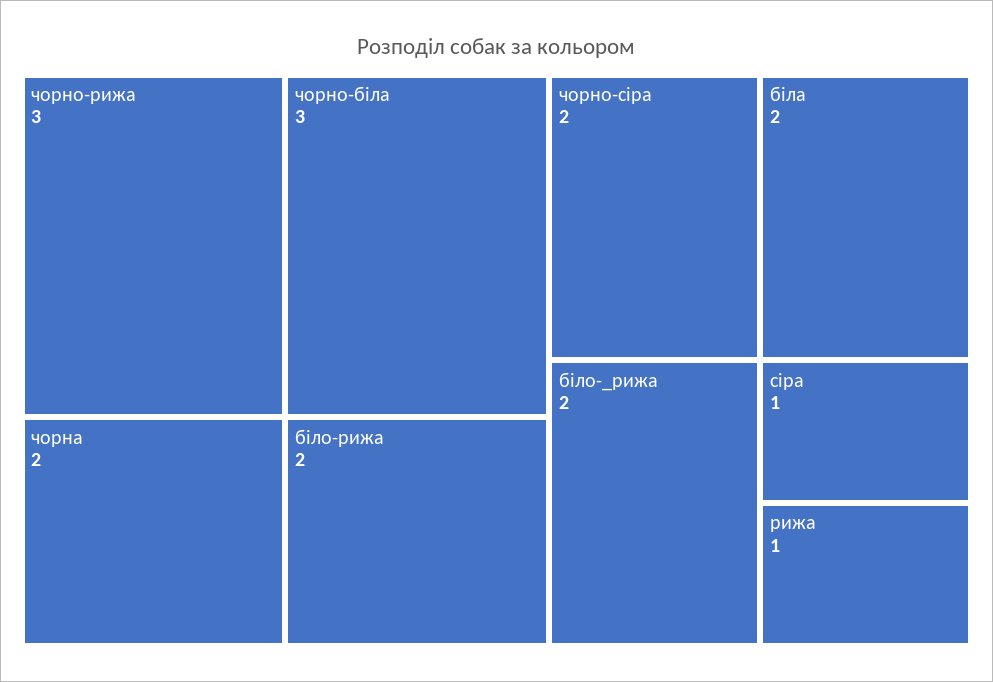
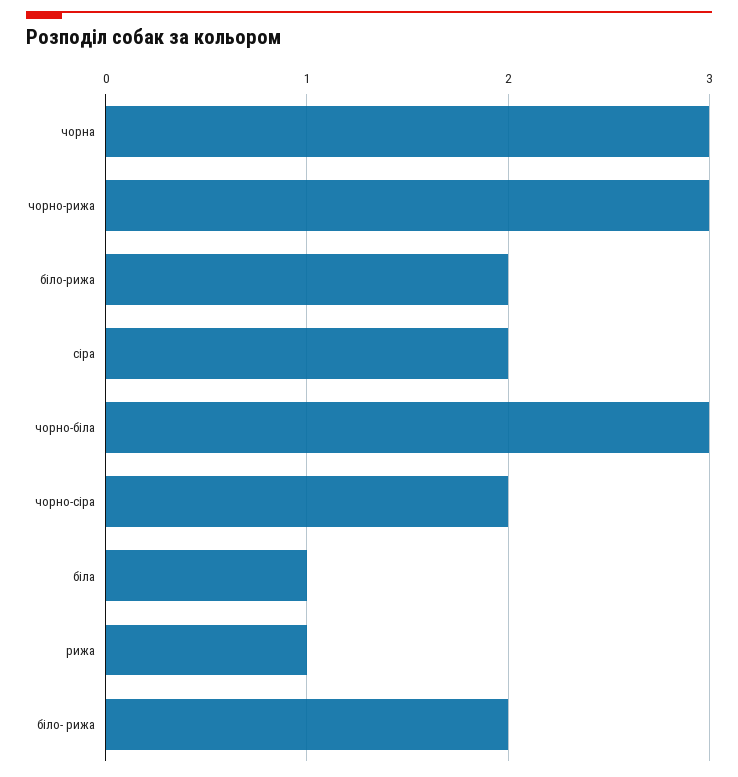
  {
    "чорно-рижа": 3,
    "чорно-біла": 3,
-   "чорна": 2,
+   "чорна": 3,
    "біло-рижа": 2,
    "чорно-сіра": 2,
-   "біла": 2,
+   "біла": 1,
    "біло-_рижа": 2,
-   "сіра": 1,
+   "сіра": 2,
    "рижа": 1
  }

